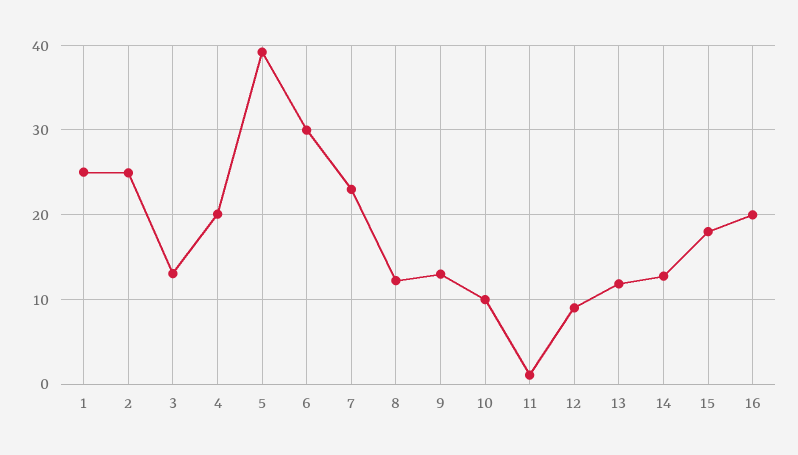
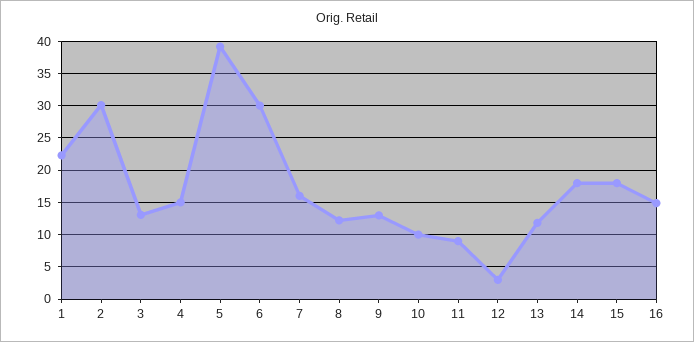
  {
-   "1": 25,
+   "1": 22,
-   "2": 25,
+   "2": 30,
    "3": 13,
-   "4": 20,
+   "4": 15,
    "5": 39,
    "6": 30,
-   "7": 23,
+   "7": 16,
    "8": 12,
    "9": 13,
    "10": 10,
-   "11": 1,
+   "11": 9,
-   "12": 9,
+   "12": 3,
    "13": 12,
-   "14": 13,
+   "14": 18,
    "15": 18,
-   "16": 20
+   "16": 15
  }

